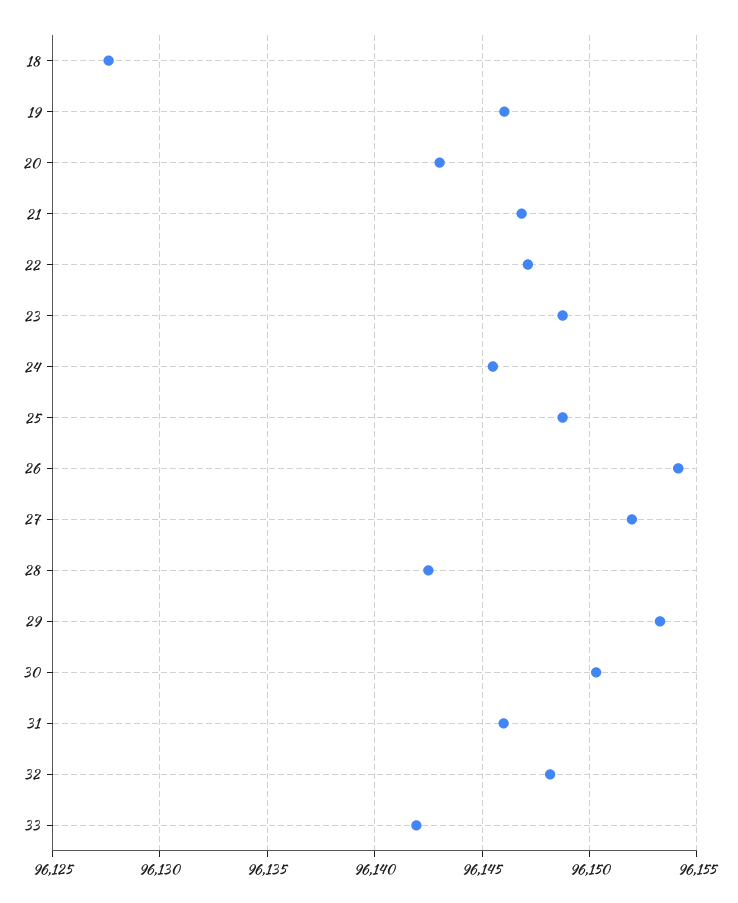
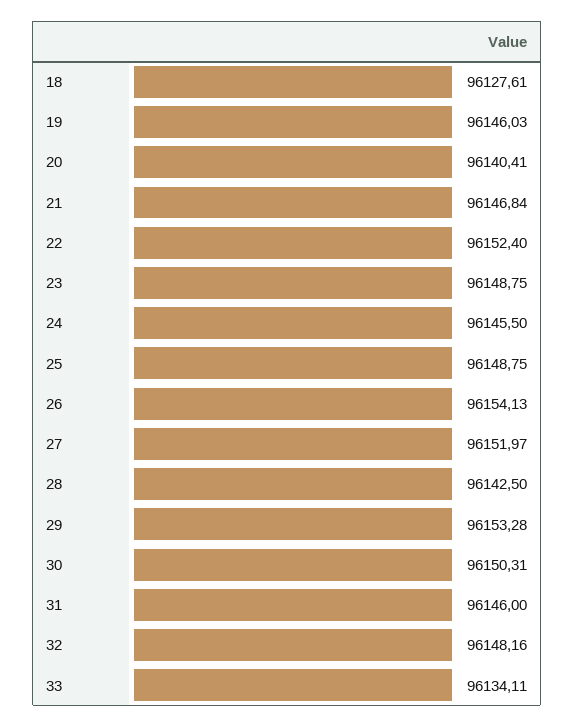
  {
    "18": 96127.61,
    "19": 96146.03,
-   "20": 96143,
+   "20": 96140.41,
    "21": 96146.84,
-   "22": 96147,
+   "22": 96152.4,
    "23": 96148.75,
    "24": 96145.5,
    "25": 96148.75,
    "26": 96154.13,
    "27": 96151.97,
    "28": 96142.5,
    "29": 96153.28,
    "30": 96150.31,
    "31": 96146,
    "32": 96148.16,
-   "33": 96142
+   "33": 96134.11
  }

